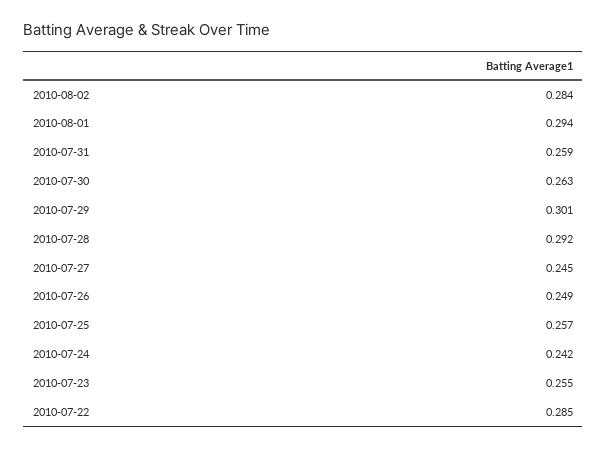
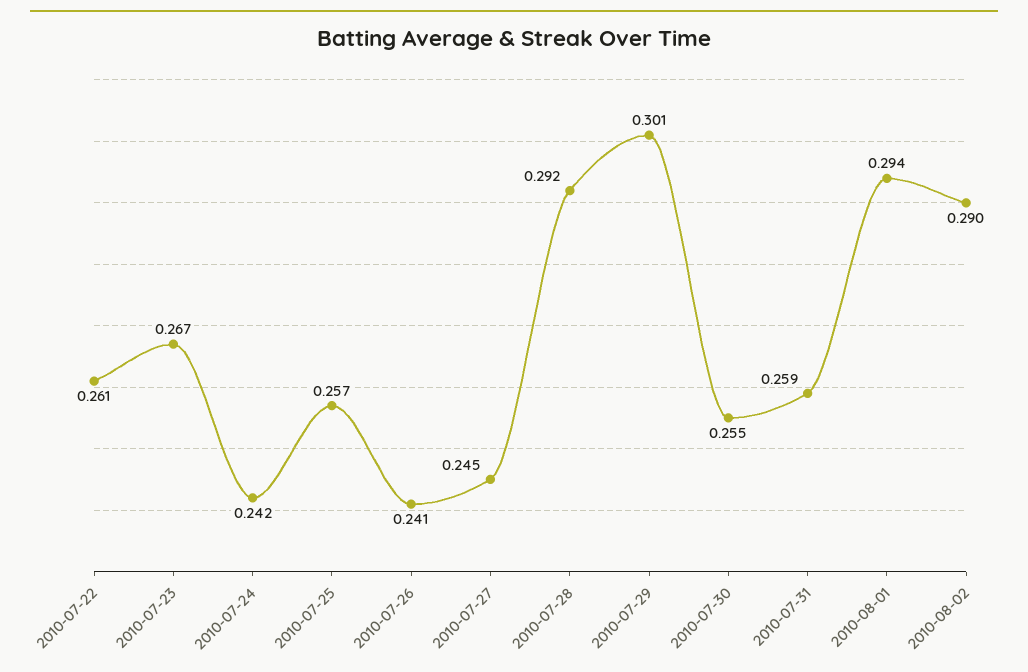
  {
-   "2010-08-02": 0.284,
+   "2010-08-02": 0.29,
    "2010-08-01": 0.294,
    "2010-07-31": 0.259,
-   "2010-07-30": 0.263,
+   "2010-07-30": 0.255,
    "2010-07-29": 0.301,
    "2010-07-28": 0.292,
    "2010-07-27": 0.245,
-   "2010-07-26": 0.249,
+   "2010-07-26": 0.241,
    "2010-07-25": 0.257,
    "2010-07-24": 0.242,
-   "2010-07-23": 0.255,
+   "2010-07-23": 0.267,
-   "2010-07-22": 0.285
+   "2010-07-22": 0.261
  }

